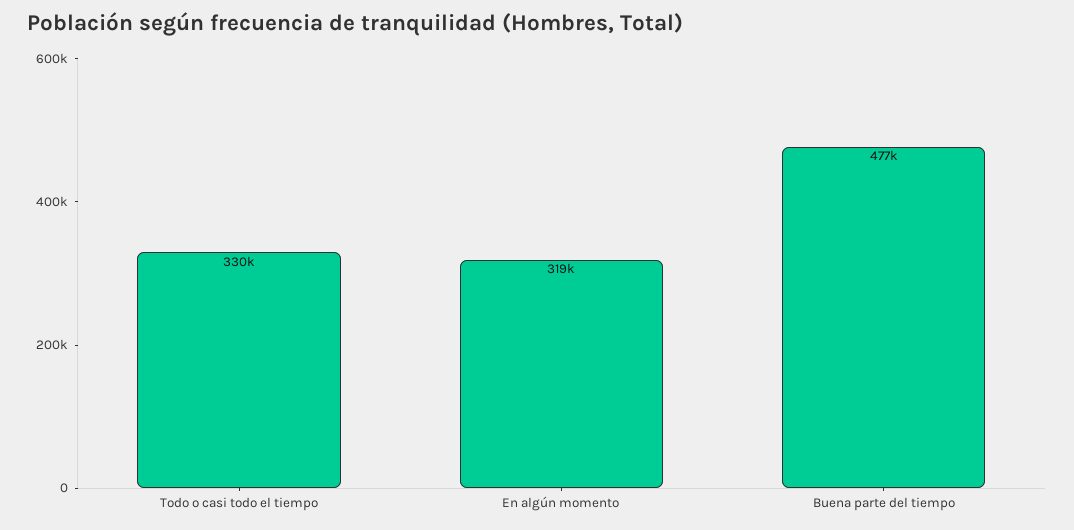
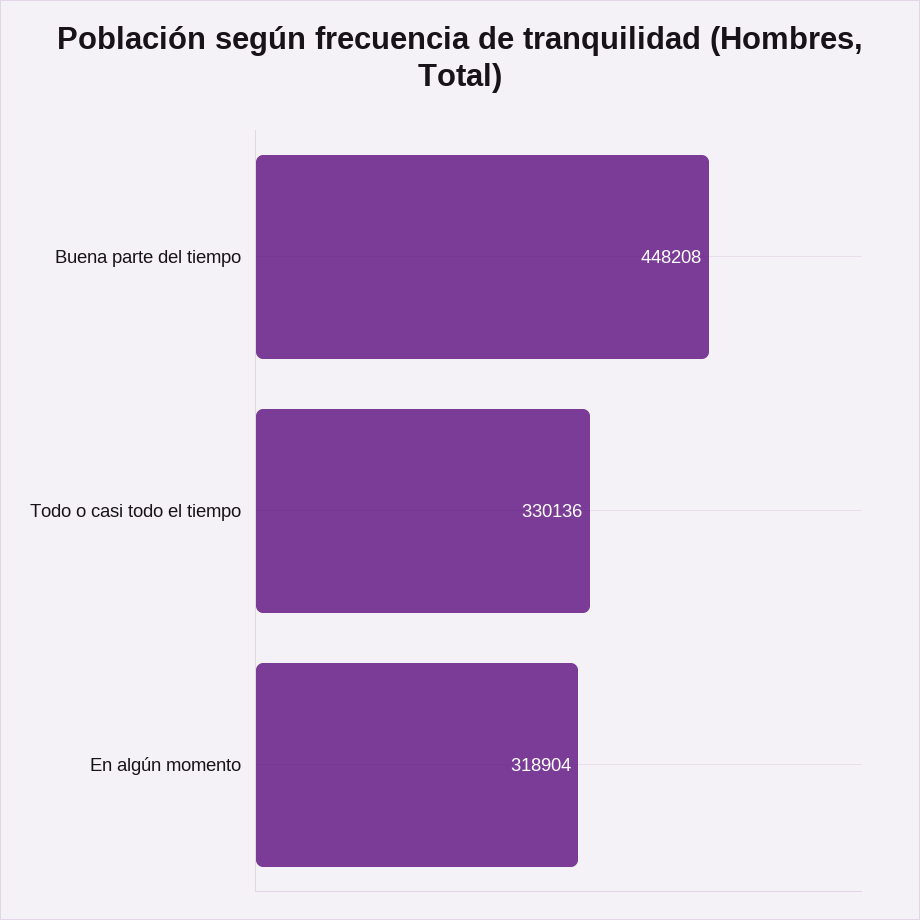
  {
    "Todo o casi todo el tiempo": 330136,
    "En algún momento": 318904,
-   "Buena parte del tiempo": 477000
+   "Buena parte del tiempo": 448208
  }

